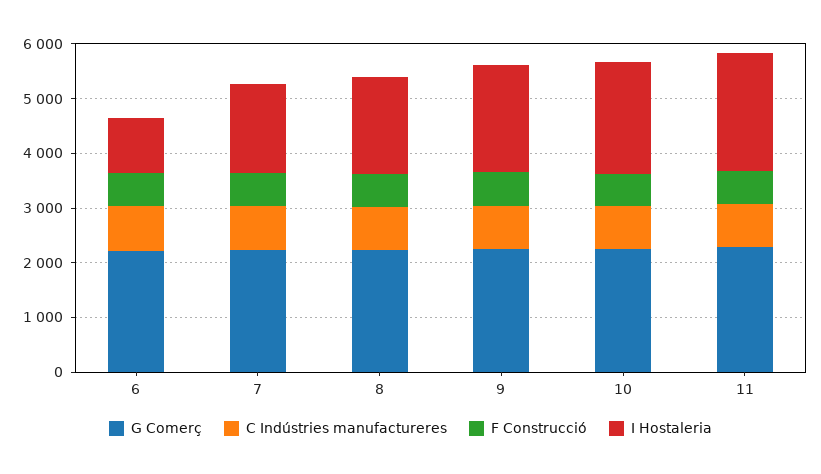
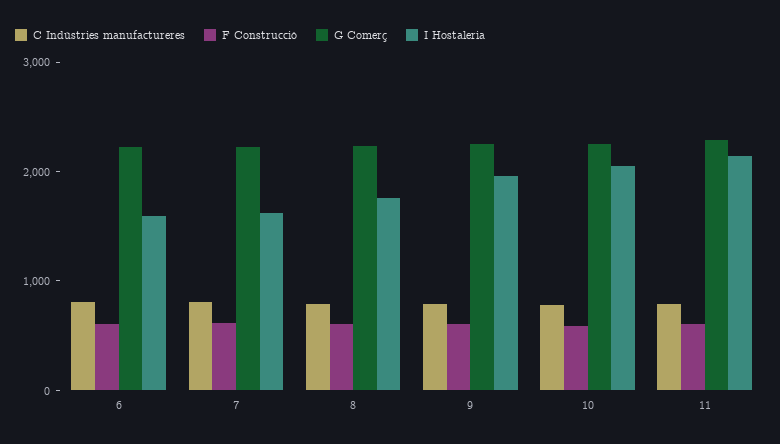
  {
    "G Comerç": {
      "6": 2200,
      "7": 2200,
      "8": 2200,
      "9": 2200,
      "10": 2200,
      "11": 2200
    },
    "C Indústries manufactureres": {
      "6": 800,
      "7": 800,
      "8": 800,
      "9": 800,
      "10": 800,
      "11": 800
    },
    "F Construcció": {
      "6": 600,
      "7": 600,
      "8": 600,
      "9": 600,
      "10": 600,
      "11": 600
    },
    "I Hostaleria": {
-     "6": 1000,
+     "6": 1600,
      "7": 1600,
      "8": 1800,
      "9": 2000,
      "10": 2000,
      "11": 2200
    }
  }

